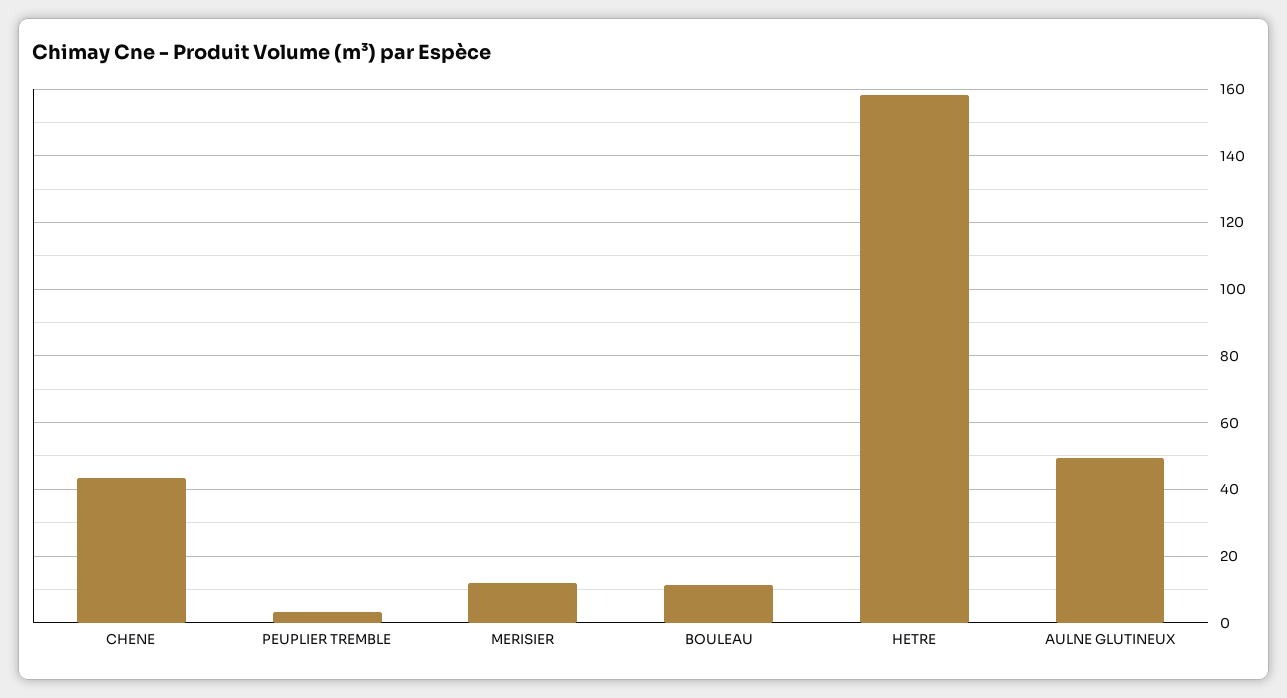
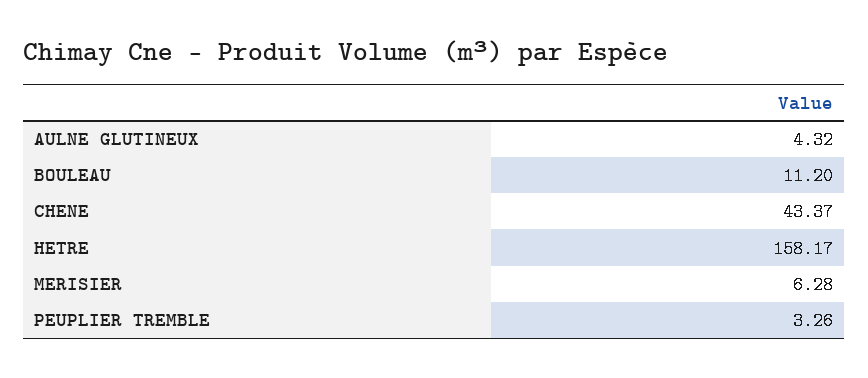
  {
    "CHENE": 43.37,
    "PEUPLIER TREMBLE": 3.26,
-   "MERISIER": 12,
+   "MERISIER": 6.28,
    "BOULEAU": 11.2,
    "HETRE": 158.17,
-   "AULNE GLUTINEUX": 50
+   "AULNE GLUTINEUX": 4.32
  }

